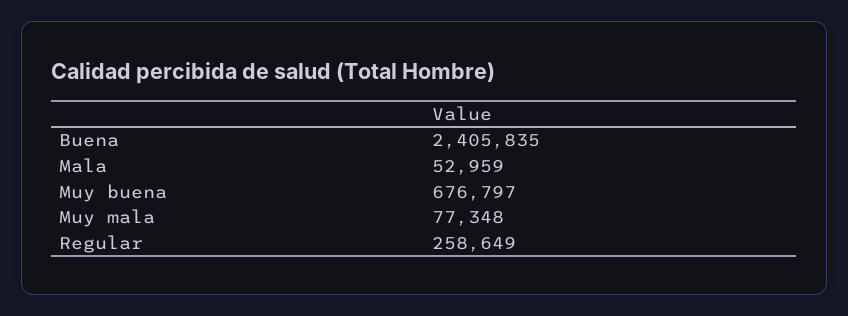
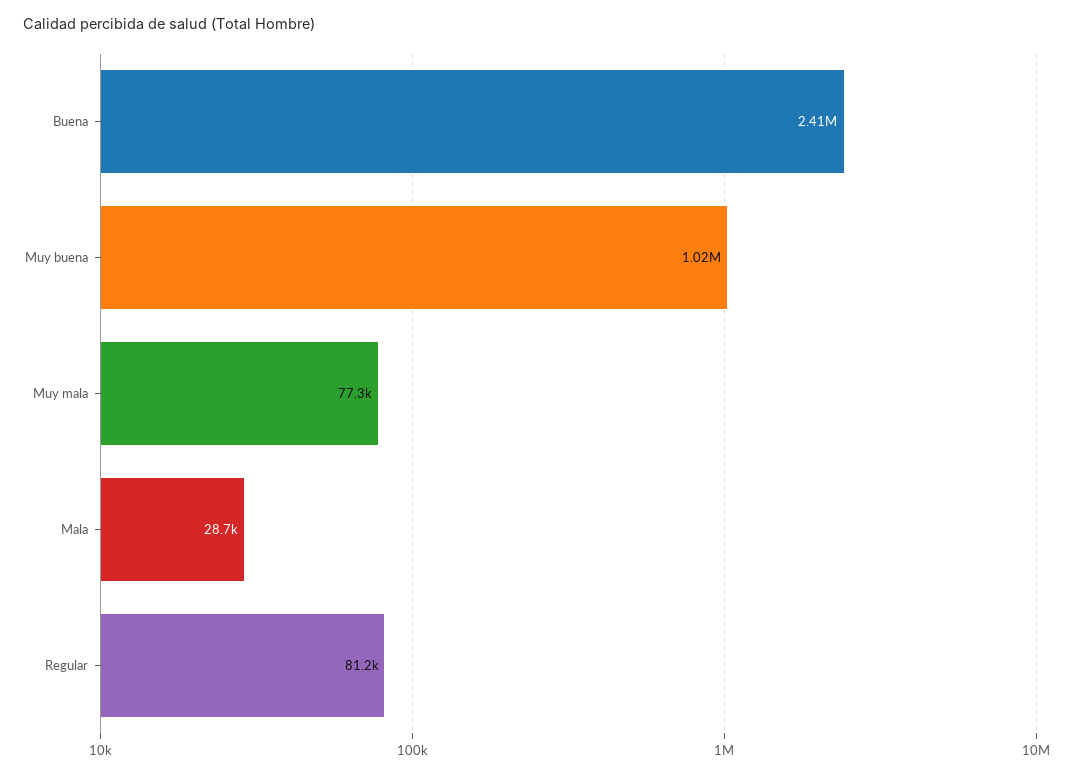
  {
    "Buena": 2405835,
-   "Mala": 52959,
+   "Mala": 28700,
-   "Muy buena": 676797,
+   "Muy buena": 1020000,
    "Muy mala": 77348,
-   "Regular": 258649
+   "Regular": 81200
  }

